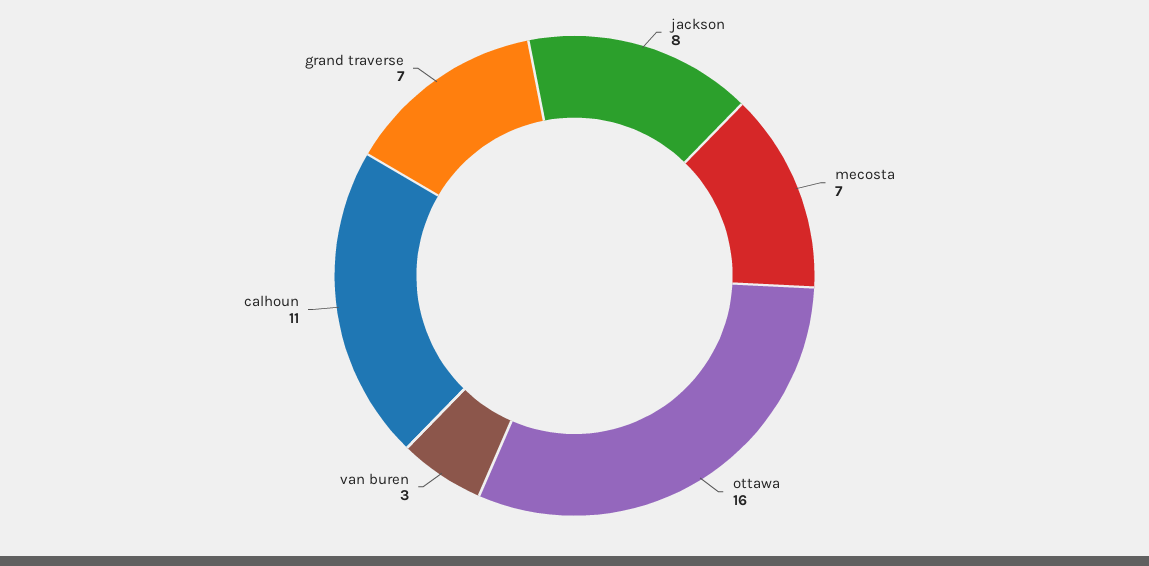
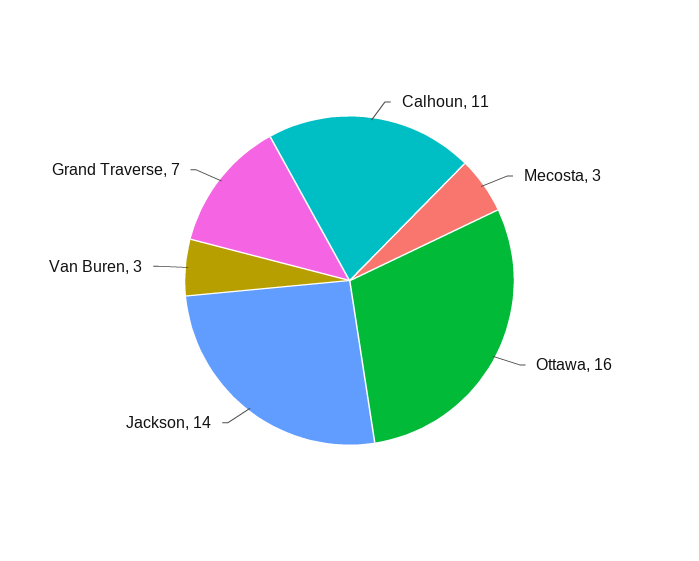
  {
-   "jackson": 8,
+   "jackson": 14,
-   "mecosta": 7,
+   "mecosta": 3,
    "ottawa": 16,
    "van buren": 3,
    "calhoun": 11,
    "grand traverse": 7
  }

